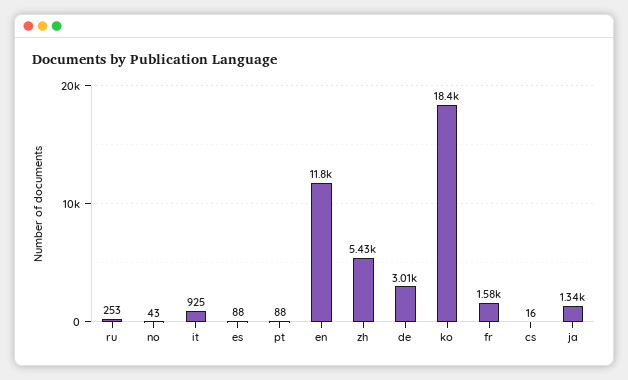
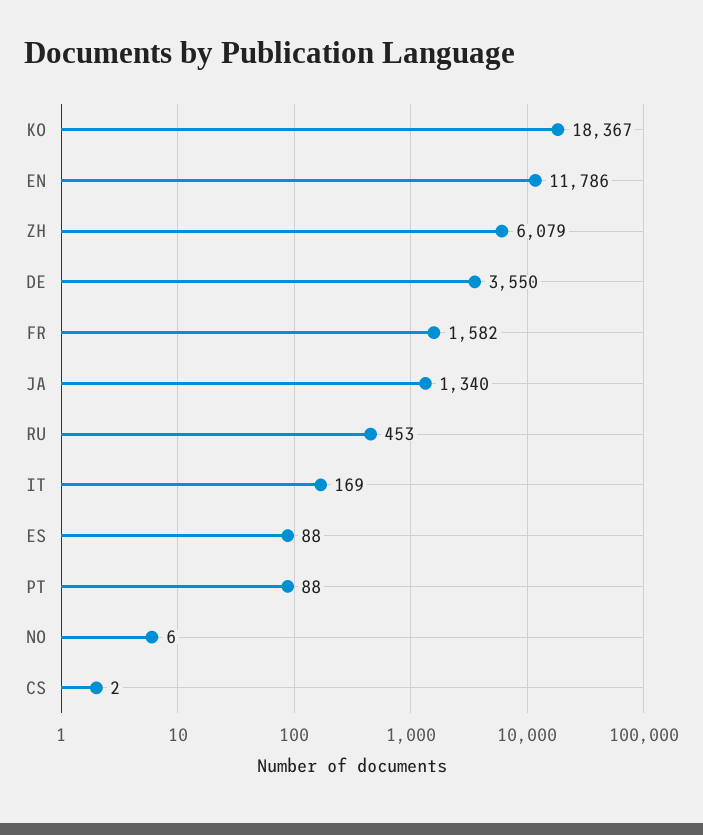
  {
-   "ru": 253,
+   "ru": 453,
-   "no": 43,
+   "no": 6,
-   "it": 925,
+   "it": 169,
    "es": 88,
    "pt": 88,
    "en": 11786,
-   "zh": 5430,
+   "zh": 6079,
-   "de": 3010,
+   "de": 3550,
    "ko": 18367,
    "fr": 1582,
-   "cs": 16,
+   "cs": 2,
    "ja": 1340
  }

